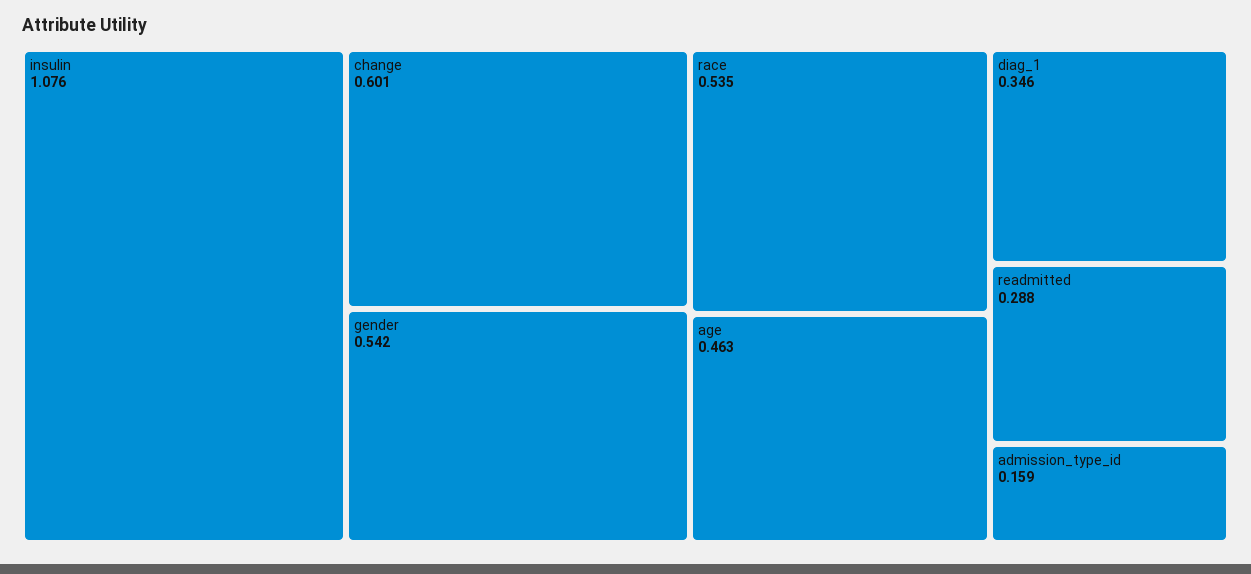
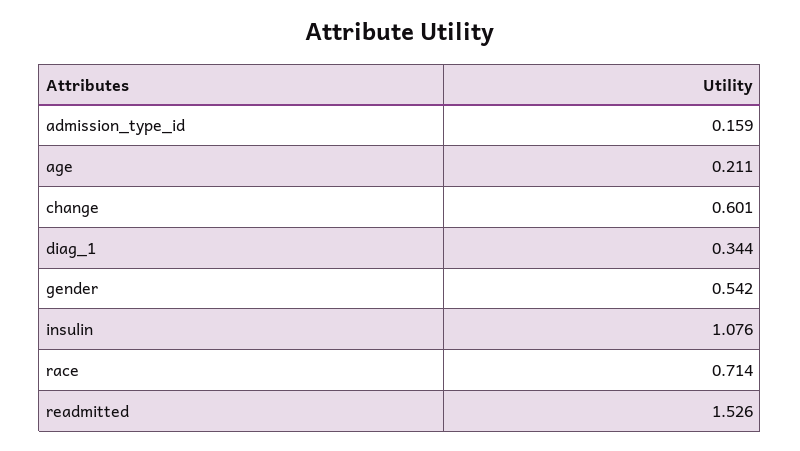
  {
    "insulin": 1.076,
    "change": 0.601,
    "gender": 0.542,
-   "race": 0.535,
+   "race": 0.714,
-   "age": 0.463,
+   "age": 0.211,
-   "diag_1": 0.346,
+   "diag_1": 0.344,
-   "readmitted": 0.288,
+   "readmitted": 1.526,
    "admission_type_id": 0.159
  }

